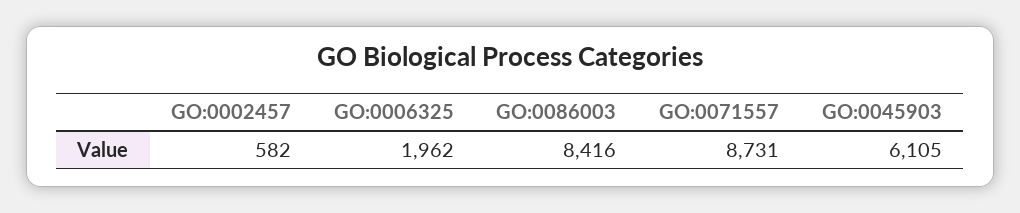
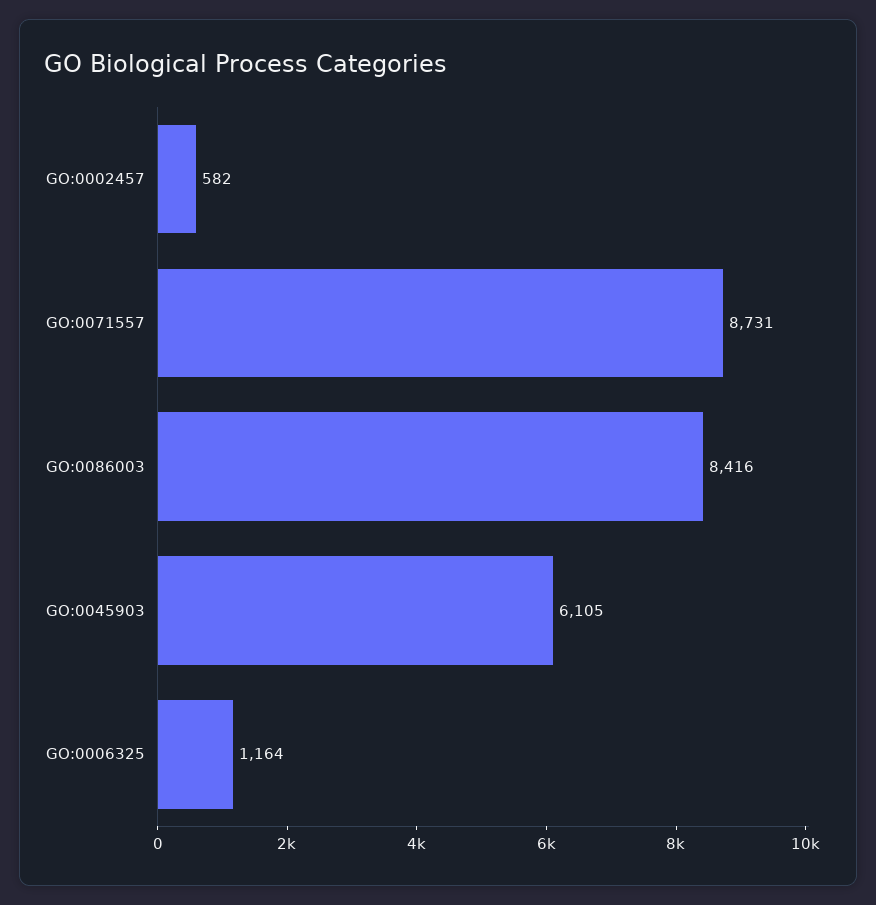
  {
    "GO:0002457": 582,
-   "GO:0006325": 1962,
+   "GO:0006325": 1164,
    "GO:0086003": 8416,
    "GO:0071557": 8731,
    "GO:0045903": 6105
  }

